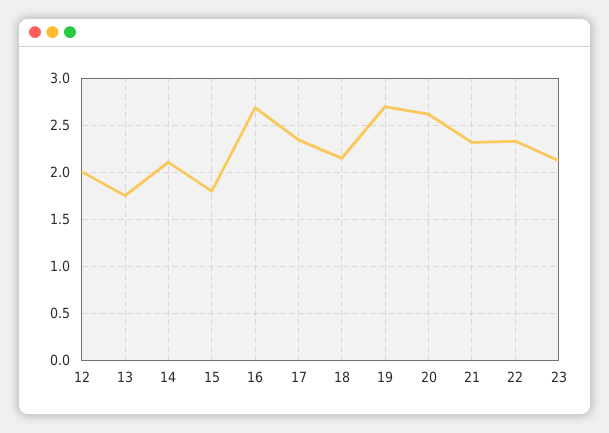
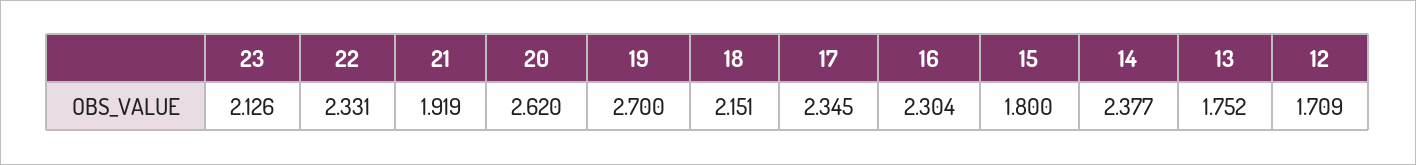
  {
-   "12": 2,
+   "12": 1.709,
    "13": 1.752,
-   "14": 2.1,
+   "14": 2.377,
    "15": 1.8,
-   "16": 2.7,
+   "16": 2.304,
    "17": 2.345,
    "18": 2.151,
    "19": 2.7,
    "20": 2.62,
-   "21": 2.3,
+   "21": 1.919,
    "22": 2.331,
    "23": 2.126
  }

